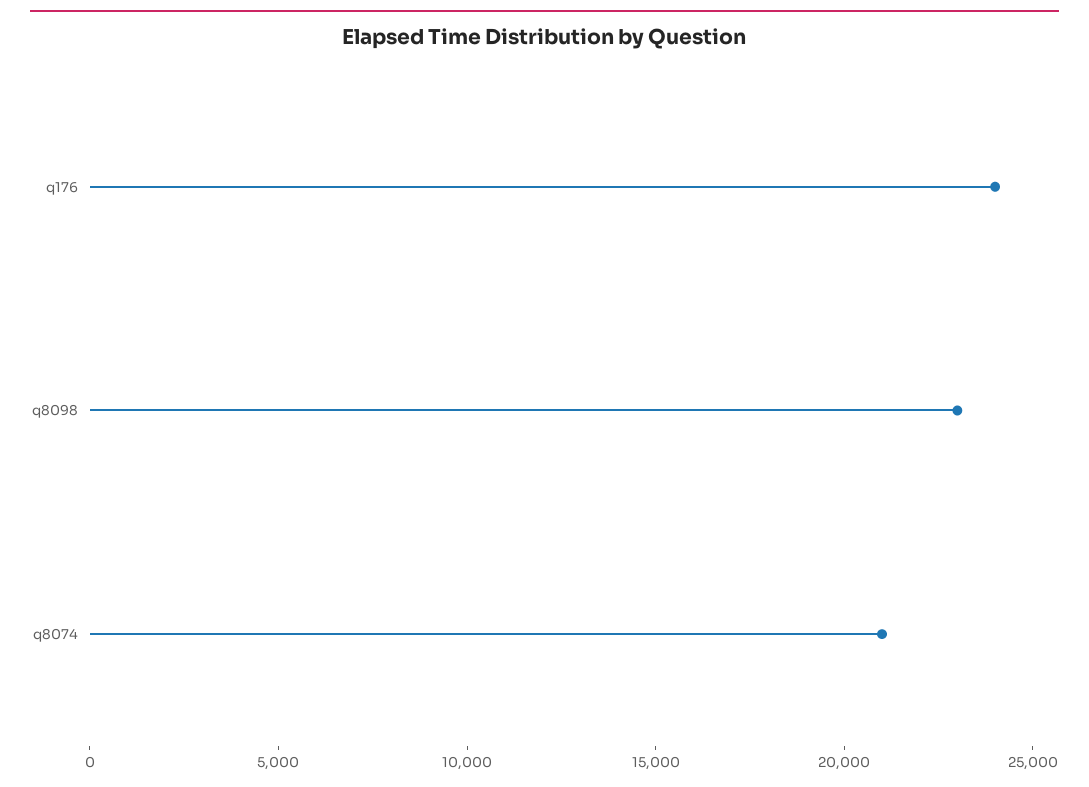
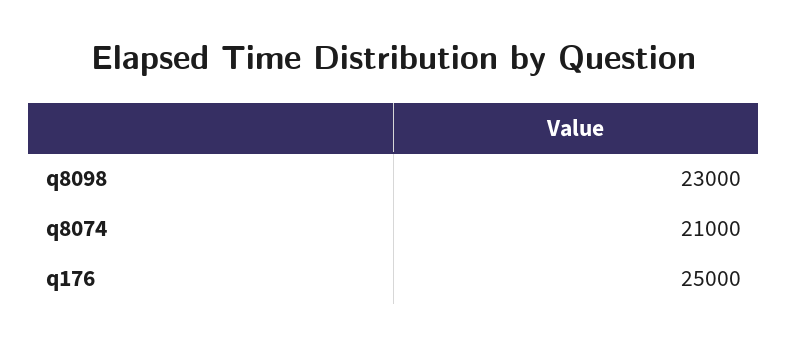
  {
-   "q176": 24000,
+   "q176": 25000,
    "q8098": 23000,
    "q8074": 21000
  }

